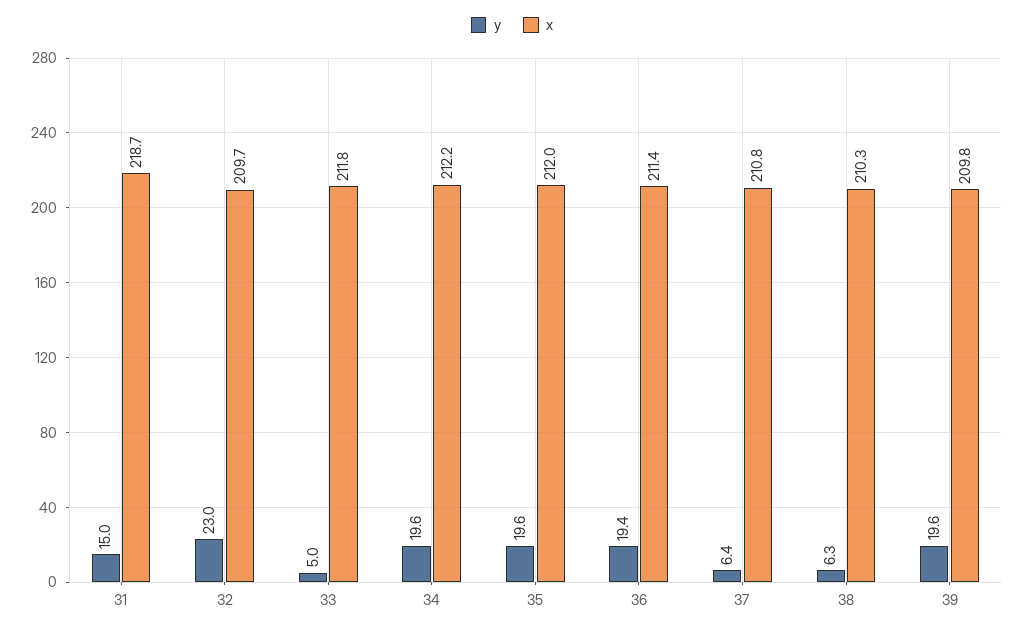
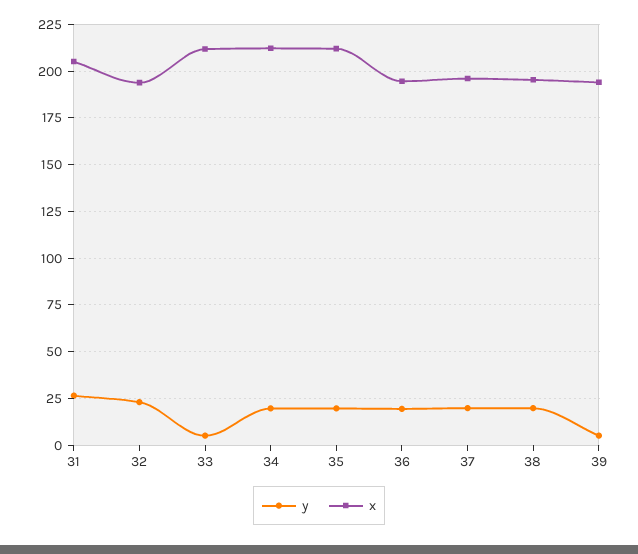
  {
    "y": {
-     "31": 15,
+     "31": 25,
      "32": 23,
      "33": 5,
      "34": 19.6,
      "35": 19.6,
      "36": 19.4,
-     "37": 6.4,
+     "37": 20,
-     "38": 6.3,
+     "38": 20,
-     "39": 19.6
+     "39": 5
    },
    "x": {
-     "31": 218.7,
+     "31": 205,
-     "32": 209.7,
+     "32": 195,
      "33": 211.8,
      "34": 212.2,
      "35": 212,
-     "36": 211.4,
+     "36": 195,
-     "37": 210.8,
+     "37": 195,
-     "38": 210.3,
+     "38": 195,
-     "39": 209.8
+     "39": 195
    }
  }

